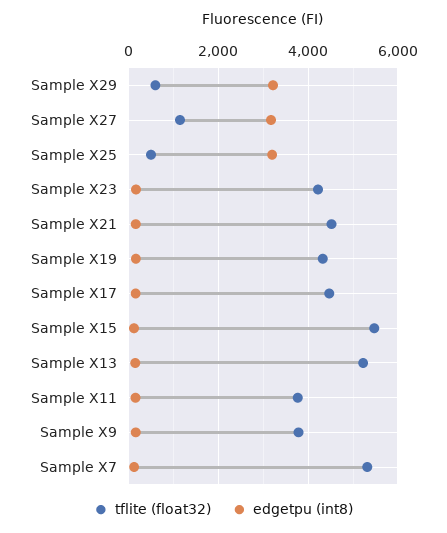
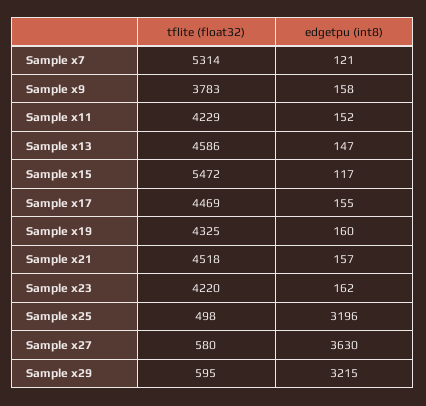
  {
    "tflite (float32)": {
      "Sample X29": 595,
-     "Sample X27": 1200,
+     "Sample X27": 580,
      "Sample X25": 498,
      "Sample X23": 4220,
      "Sample X21": 4518,
      "Sample X19": 4325,
      "Sample X17": 4469,
      "Sample X15": 5472,
-     "Sample X13": 5200,
+     "Sample X13": 4586,
-     "Sample X11": 3800,
+     "Sample X11": 4229,
      "Sample X9": 3783,
      "Sample X7": 5314
    },
    "edgetpu (int8)": {
      "Sample X29": 3215,
-     "Sample X27": 3200,
+     "Sample X27": 3630,
      "Sample X25": 3196,
      "Sample X23": 162,
      "Sample X21": 157,
      "Sample X19": 160,
      "Sample X17": 155,
      "Sample X15": 117,
      "Sample X13": 147,
      "Sample X11": 152,
      "Sample X9": 158,
      "Sample X7": 121
    }
  }

